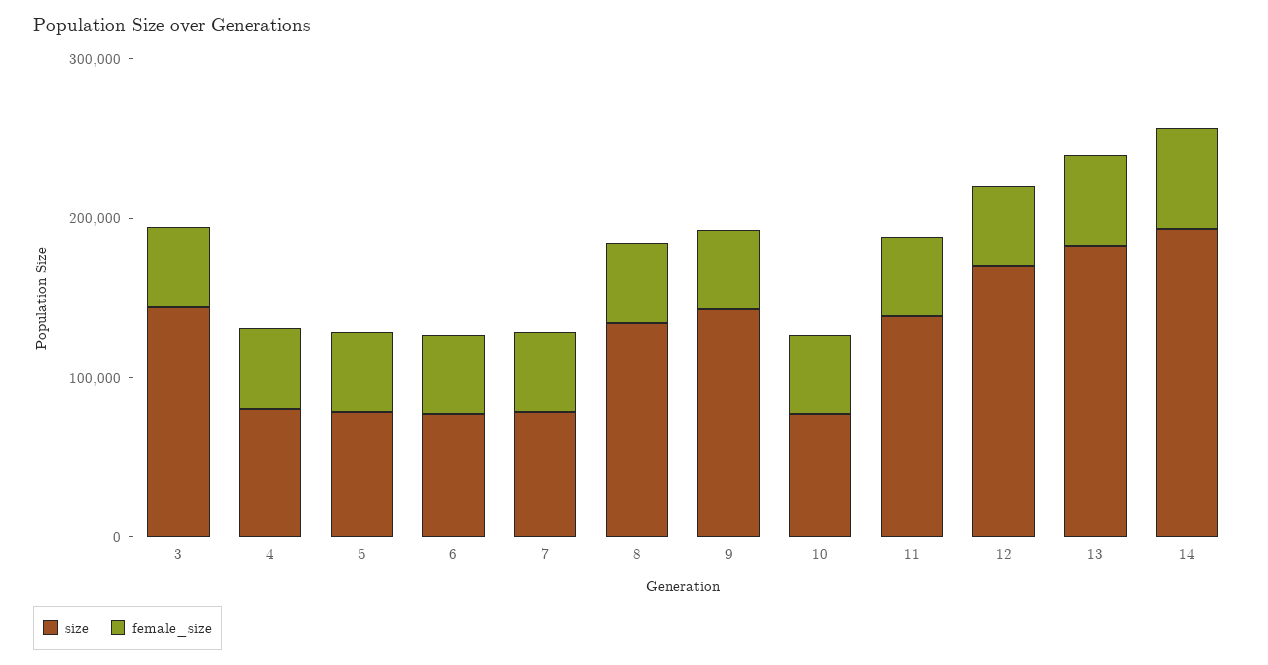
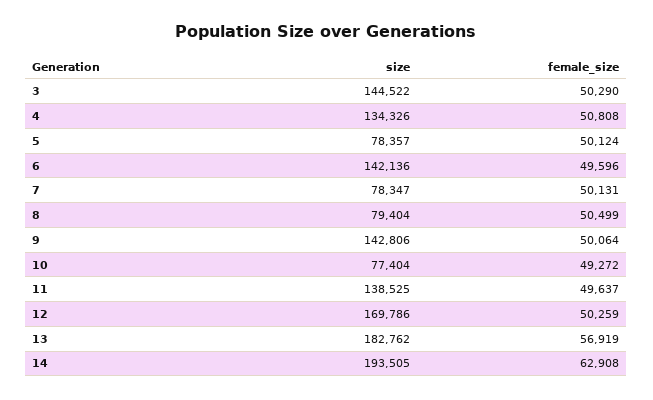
  {
    "size": {
      "3": 144522,
-     "4": 80000,
+     "4": 134326,
      "5": 78357,
-     "6": 80000,
+     "6": 142136,
      "7": 78347,
-     "8": 140000,
+     "8": 79404,
      "9": 142806,
      "10": 77404,
      "11": 138525,
      "12": 169786,
      "13": 182762,
      "14": 193505
    },
    "female_size": {
      "3": 50290,
      "4": 50808,
      "5": 50124,
      "6": 49596,
      "7": 50131,
      "8": 50499,
      "9": 50064,
      "10": 49272,
      "11": 49637,
      "12": 50259,
      "13": 56919,
      "14": 62908
    }
  }

